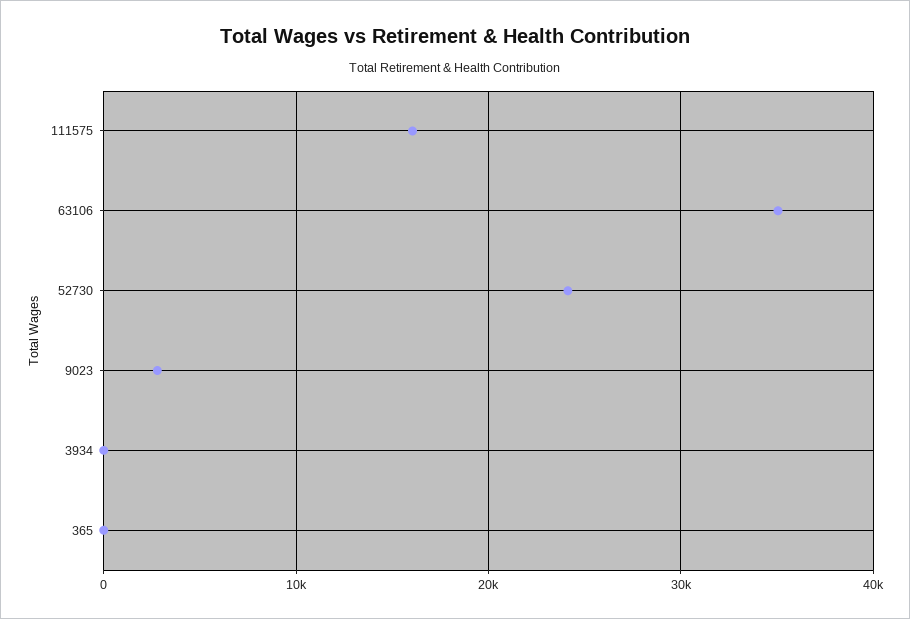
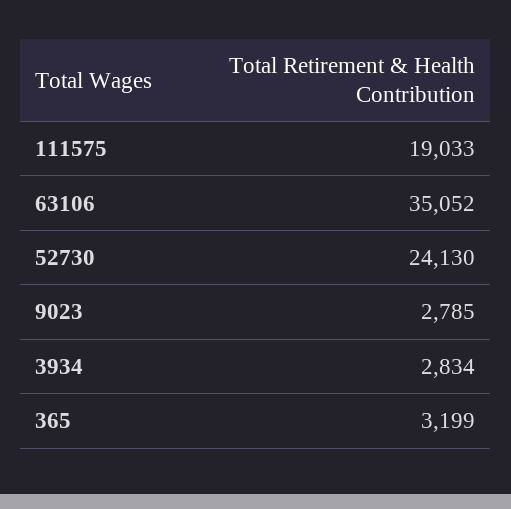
  {
-   "111575": 16000,
+   "111575": 19033,
    "63106": 35052,
    "52730": 24130,
    "9023": 2785,
-   "3934": 0,
+   "3934": 2834,
-   "365": 0
+   "365": 3199
  }

